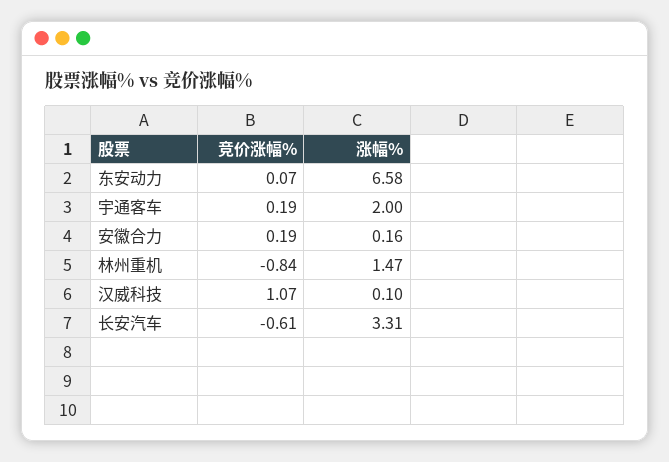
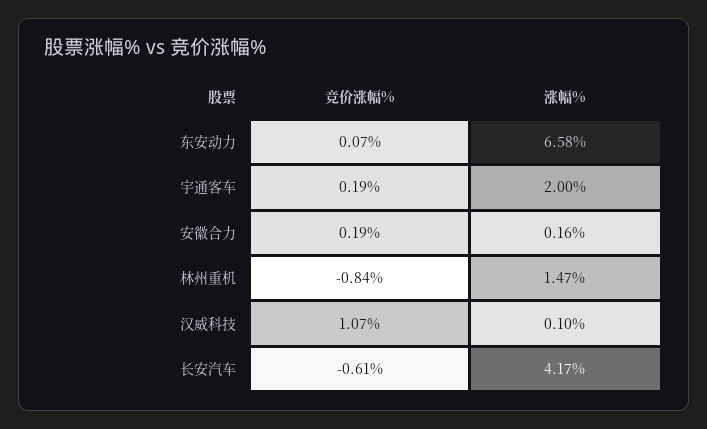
  {
    "竞价涨幅%": {
      "东安动力": 0.07,
      "宇通客车": 0.19,
      "安徽合力": 0.19,
      "林州重机": -0.84,
      "汉威科技": 1.07,
      "长安汽车": -0.61
    },
    "涨幅%": {
      "东安动力": 6.58,
      "宇通客车": 2,
      "安徽合力": 0.16,
      "林州重机": 1.47,
      "汉威科技": 0.1,
-     "长安汽车": 3.31
+     "长安汽车": 4.17
    }
  }

